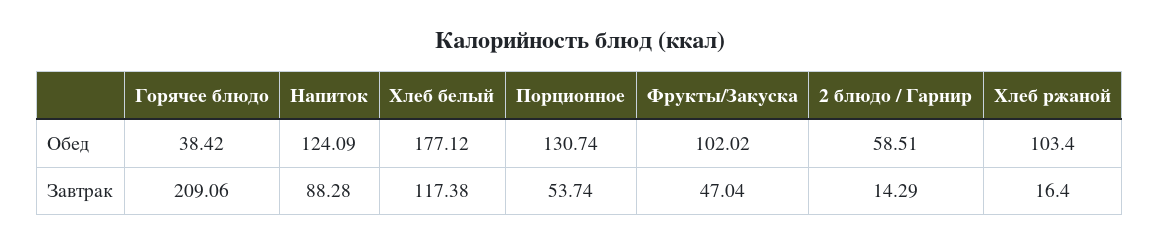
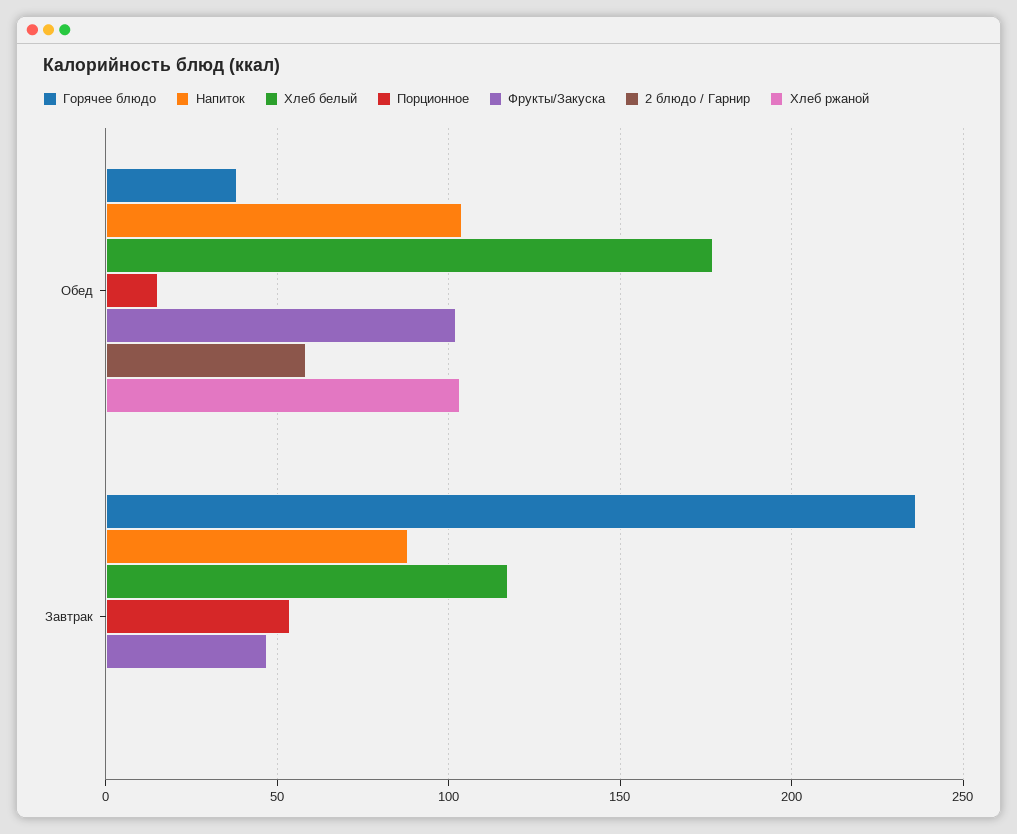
  {
    "Горячее блюдо": {
      "Обед": 38.42,
-     "Завтрак": 209.06
+     "Завтрак": 235
    },
    "Напиток": {
-     "Обед": 124.09,
+     "Обед": 105,
      "Завтрак": 88.28
    },
    "Хлеб белый": {
      "Обед": 177.12,
      "Завтрак": 117.38
    },
    "Порционное": {
-     "Обед": 130.74,
+     "Обед": 15,
      "Завтрак": 53.74
    },
    "Фрукты/Закуска": {
      "Обед": 102.02,
      "Завтрак": 47.04
    },
    "2 блюдо / Гарнир": {
      "Обед": 58.51,
-     "Завтрак": 14.29
+     "Завтрак": 0
    },
    "Хлеб ржаной": {
      "Обед": 103.4,
-     "Завтрак": 16.4
+     "Завтрак": 0
    }
  }

